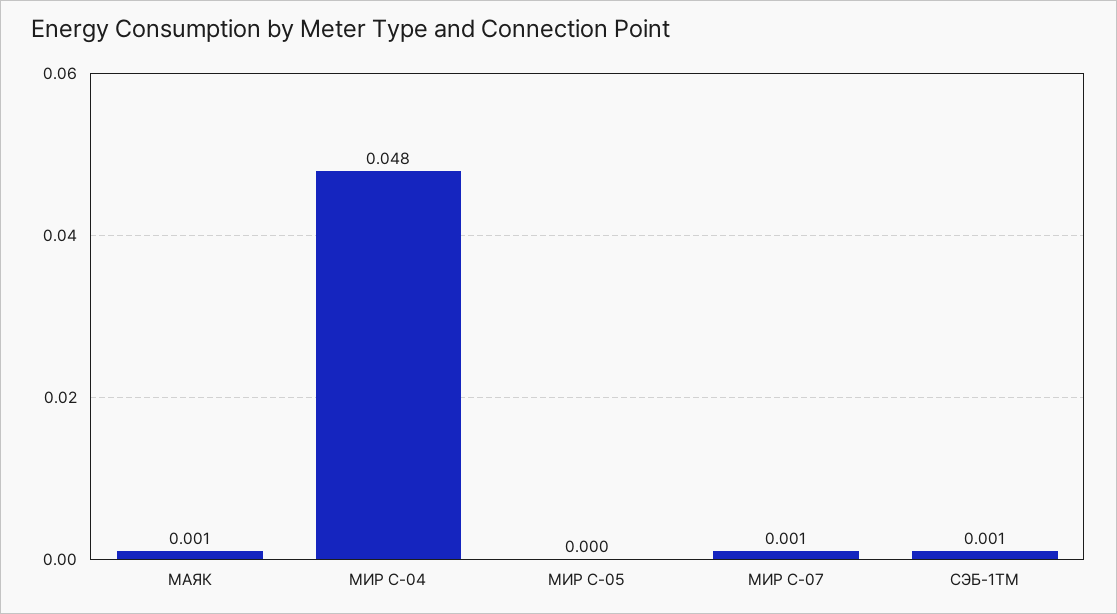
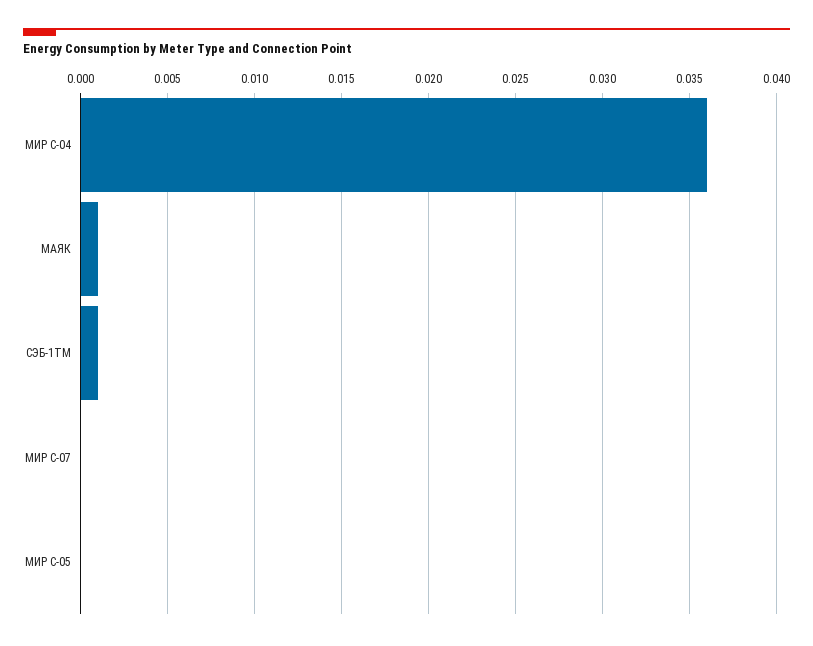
  {
    "МАЯК": 0.001,
-   "МИР С-04": 0.048,
+   "МИР С-04": 0.036,
    "МИР С-05": 0,
-   "МИР С-07": 0.001,
+   "МИР С-07": 0,
    "СЭБ-1ТМ": 0.001
  }

